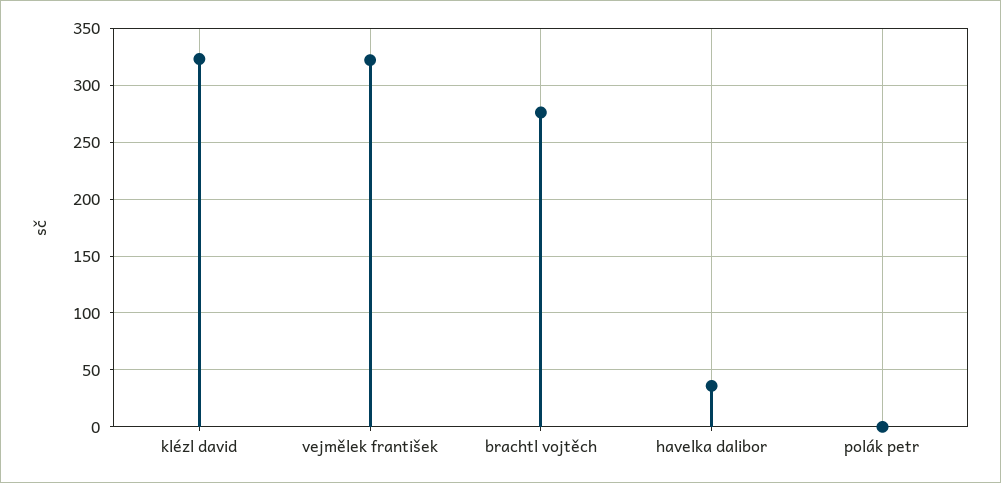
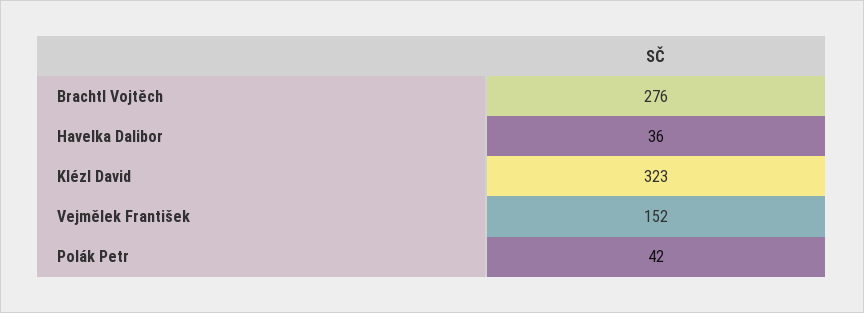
  {
    "klézl david": 323,
-   "vejmělek františek": 320,
+   "vejmělek františek": 152,
    "brachtl vojtěch": 276,
    "havelka dalibor": 36,
-   "polák petr": 0
+   "polák petr": 42
  }

